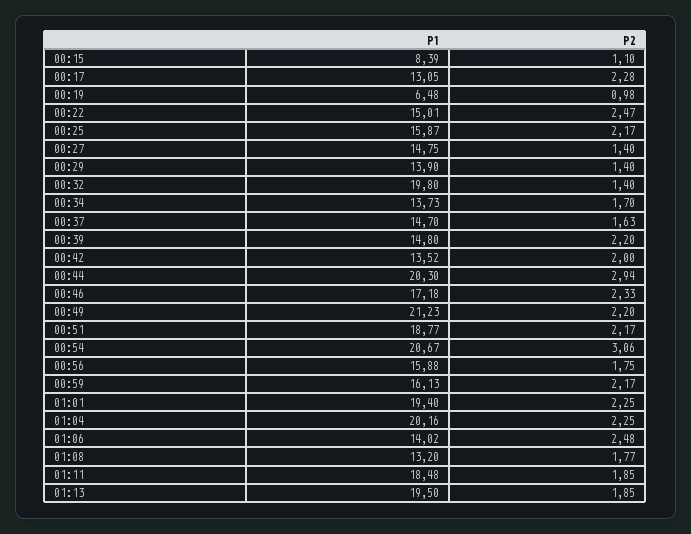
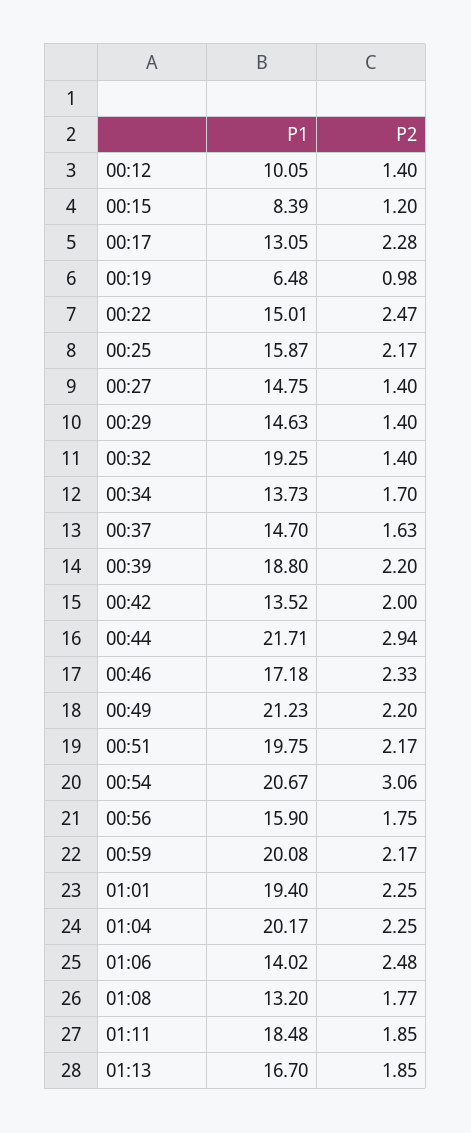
  {
    "P1": {
      "00:15": 8.39,
      "00:17": 13.05,
      "00:19": 6.48,
      "00:22": 15.01,
      "00:25": 15.87,
      "00:27": 14.75,
-     "00:29": 13.9,
+     "00:29": 14.63,
-     "00:32": 19.8,
+     "00:32": 19.25,
      "00:34": 13.73,
      "00:37": 14.7,
-     "00:39": 14.8,
+     "00:39": 18.8,
      "00:42": 13.52,
-     "00:44": 20.3,
+     "00:44": 21.71,
      "00:46": 17.18,
      "00:49": 21.23,
-     "00:51": 18.77,
+     "00:51": 19.75,
      "00:54": 20.67,
-     "00:56": 15.88,
+     "00:56": 15.9,
-     "00:59": 16.13,
+     "00:59": 20.08,
      "01:01": 19.4,
-     "01:04": 20.16,
+     "01:04": 20.17,
      "01:06": 14.02,
      "01:08": 13.2,
      "01:11": 18.48,
-     "01:13": 19.5
+     "01:13": 16.7,
+     "00:12": 10.05
    },
    "P2": {
-     "00:15": 1.1,
+     "00:15": 1.2,
      "00:17": 2.28,
      "00:19": 0.98,
      "00:22": 2.47,
      "00:25": 2.17,
      "00:27": 1.4,
      "00:29": 1.4,
      "00:32": 1.4,
      "00:34": 1.7,
      "00:37": 1.63,
      "00:39": 2.2,
      "00:42": 2,
      "00:44": 2.94,
      "00:46": 2.33,
      "00:49": 2.2,
      "00:51": 2.17,
      "00:54": 3.06,
      "00:56": 1.75,
      "00:59": 2.17,
      "01:01": 2.25,
      "01:04": 2.25,
      "01:06": 2.48,
      "01:08": 1.77,
      "01:11": 1.85,
-     "01:13": 1.85
+     "01:13": 1.85,
+     "00:12": 1.4
    }
  }

